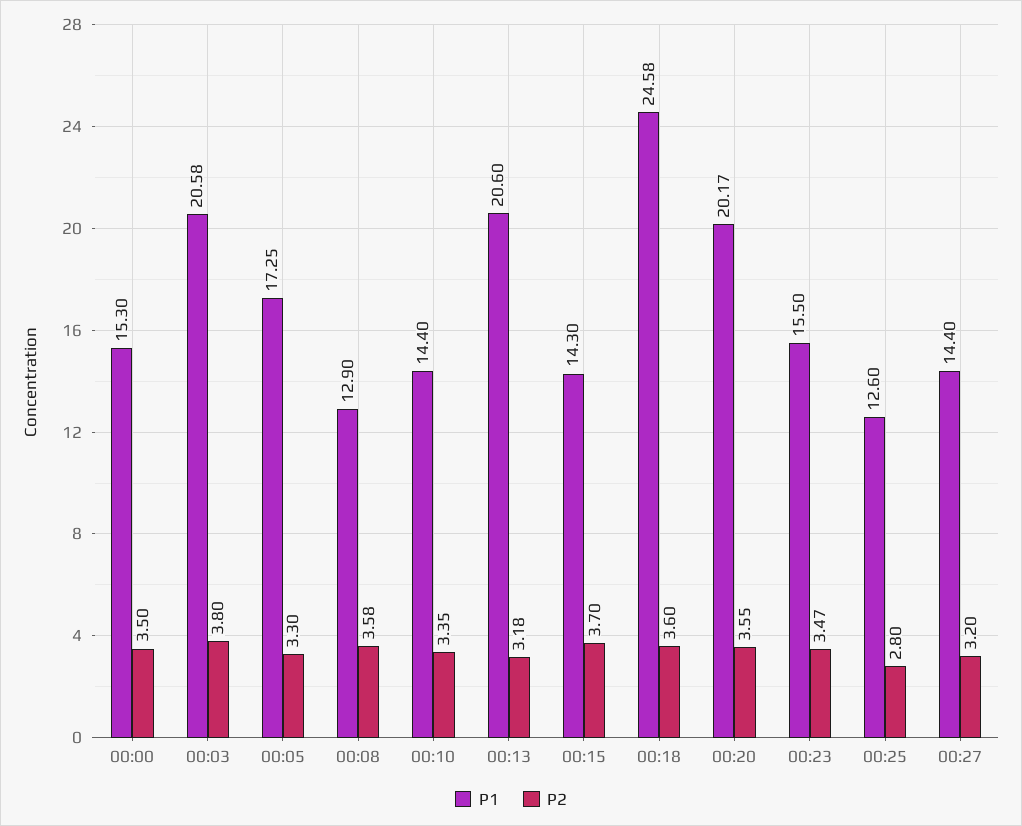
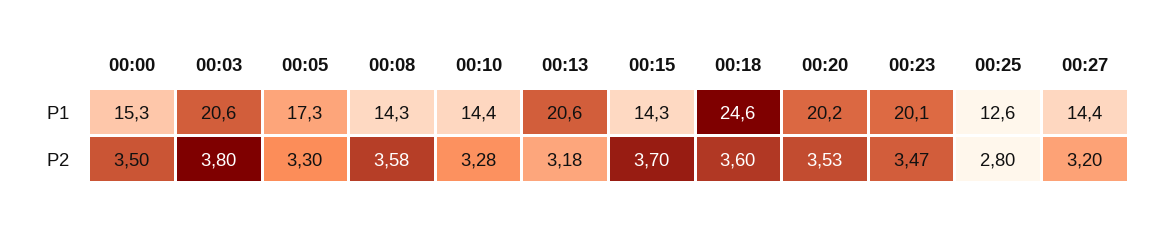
  {
    "P1": {
      "00:00": 15.3,
      "00:03": 20.58,
      "00:05": 17.25,
-     "00:08": 12.9,
+     "00:08": 14.3,
      "00:10": 14.4,
      "00:13": 20.6,
      "00:15": 14.3,
      "00:18": 24.58,
      "00:20": 20.17,
-     "00:23": 15.5,
+     "00:23": 20.1,
      "00:25": 12.6,
      "00:27": 14.4
    },
    "P2": {
      "00:00": 3.5,
      "00:03": 3.8,
      "00:05": 3.3,
      "00:08": 3.58,
-     "00:10": 3.35,
+     "00:10": 3.28,
      "00:13": 3.18,
      "00:15": 3.7,
      "00:18": 3.6,
-     "00:20": 3.55,
+     "00:20": 3.53,
      "00:23": 3.47,
      "00:25": 2.8,
      "00:27": 3.2
    }
  }

